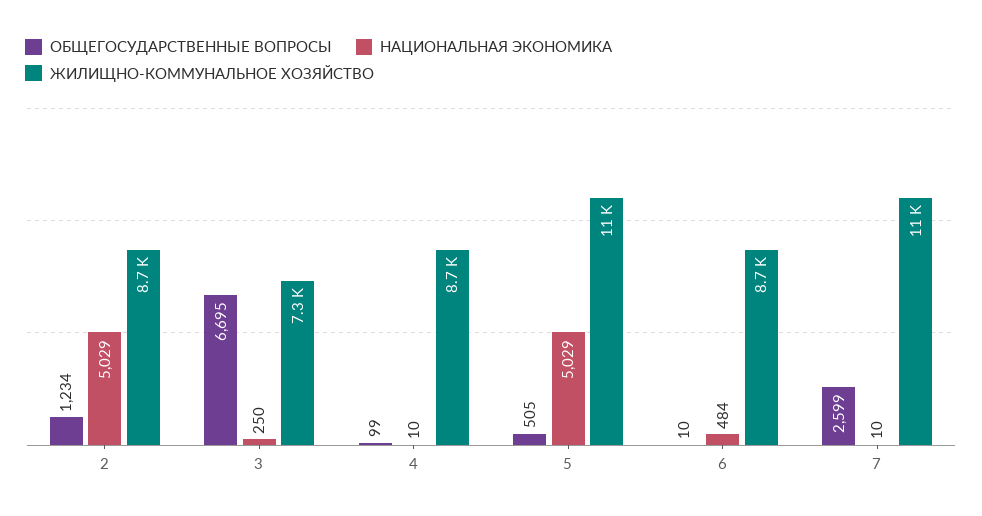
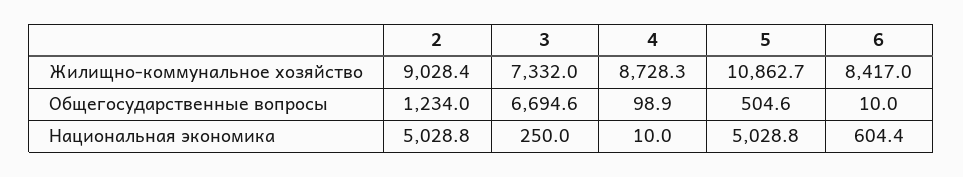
  {
    "ОБЩЕГОСУДАРСТВЕННЫЕ ВОПРОСЫ": {
      "2": 1234,
      "3": 6694.6,
      "4": 98.9,
      "5": 504.6,
-     "6": 10,
+     "6": 10
-     "7": 2599
    },
    "НАЦИОНАЛЬНАЯ ЭКОНОМИКА": {
      "2": 5028.8,
      "3": 250,
      "4": 10,
      "5": 5028.8,
-     "6": 484,
+     "6": 604.4
-     "7": 10
    },
    "ЖИЛИЩНО-КОММУНАЛЬНОЕ ХОЗЯЙСТВО": {
-     "2": 8700,
+     "2": 9028.4,
      "3": 7332,
      "4": 8728.3,
      "5": 10862.7,
-     "6": 8700,
+     "6": 8417
-     "7": 11000
    }
  }

